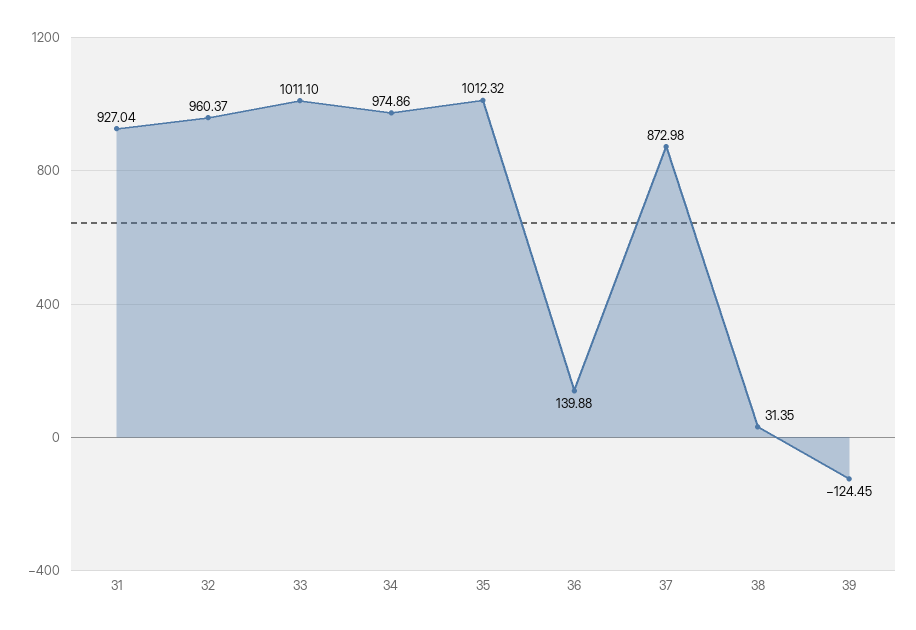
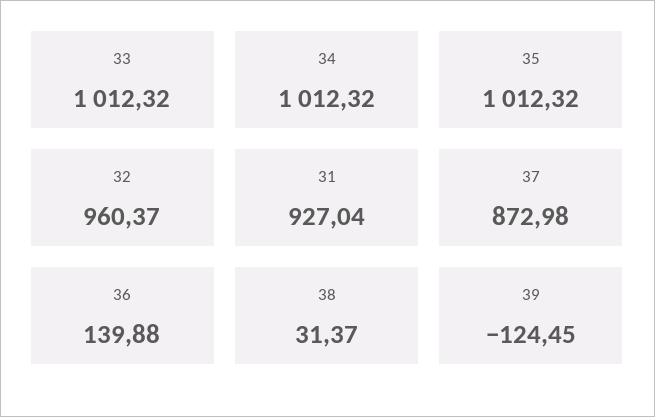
  {
    "31": 927.04,
    "32": 960.37,
-   "33": 1011.1,
+   "33": 1012.32,
-   "34": 974.86,
+   "34": 1012.32,
    "35": 1012.32,
    "36": 139.88,
    "37": 872.98,
-   "38": 31.35,
+   "38": 31.37,
    "39": -124.45
  }

